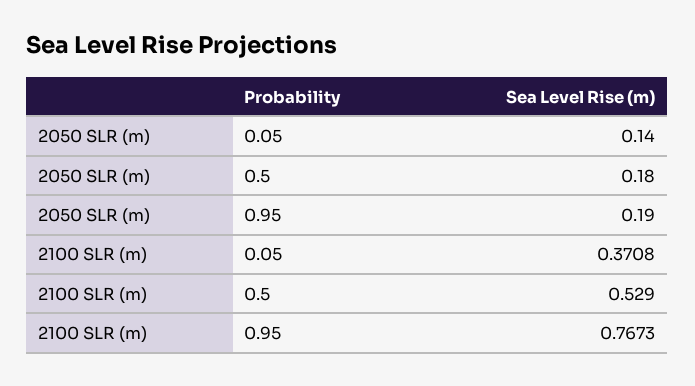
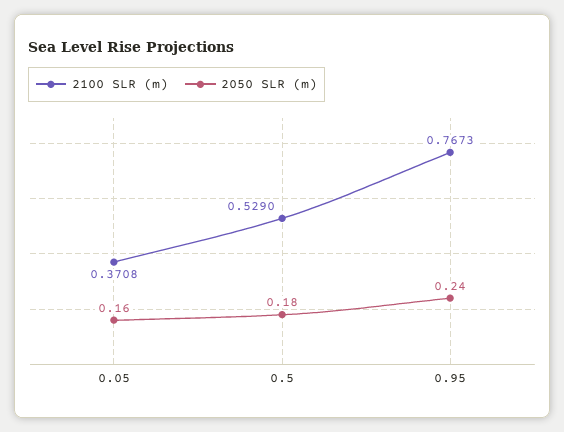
  {
    "2050 SLR (m)": {
-     "0.05": 0.14,
+     "0.05": 0.16,
      "0.5": 0.18,
-     "0.95": 0.19
+     "0.95": 0.24
    },
    "2100 SLR (m)": {
      "0.05": 0.3708,
      "0.5": 0.529,
      "0.95": 0.7673
    }
  }

